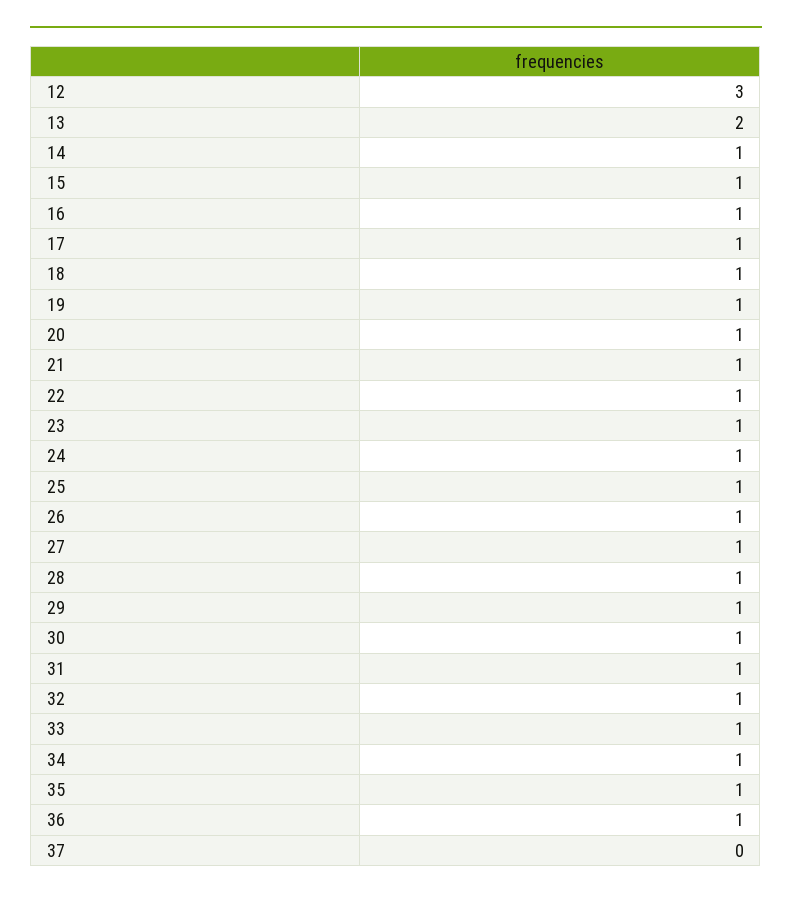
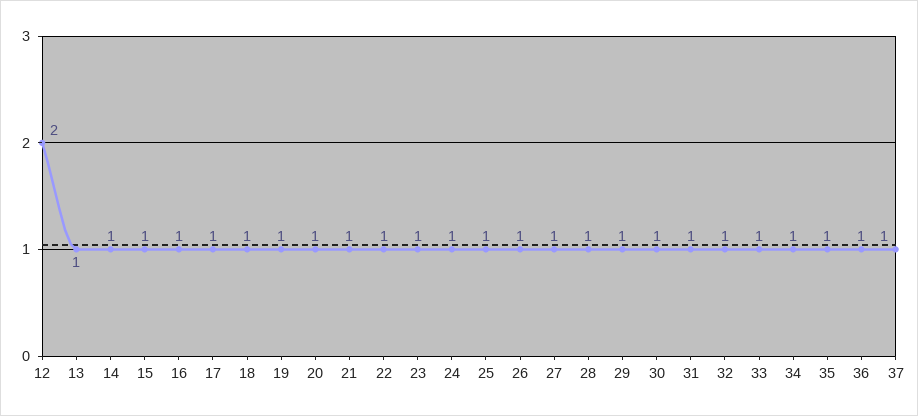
  {
-   "12": 3,
+   "12": 2,
-   "13": 2,
+   "13": 1,
    "14": 1,
    "15": 1,
    "16": 1,
    "17": 1,
    "18": 1,
    "19": 1,
    "20": 1,
    "21": 1,
    "22": 1,
    "23": 1,
    "24": 1,
    "25": 1,
    "26": 1,
    "27": 1,
    "28": 1,
    "29": 1,
    "30": 1,
    "31": 1,
    "32": 1,
    "33": 1,
    "34": 1,
    "35": 1,
    "36": 1,
-   "37": 0
+   "37": 1
  }

